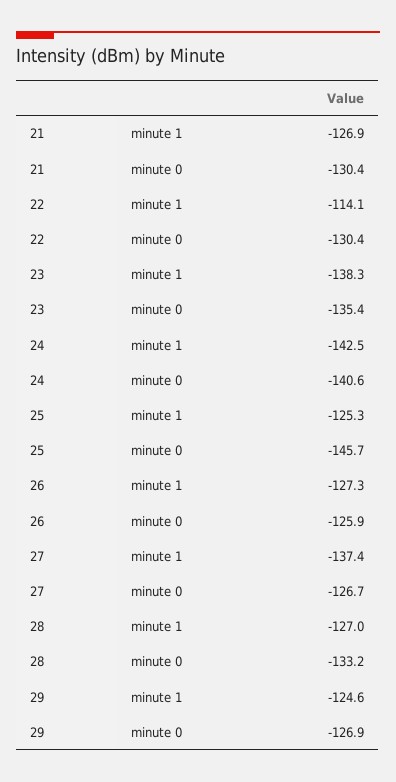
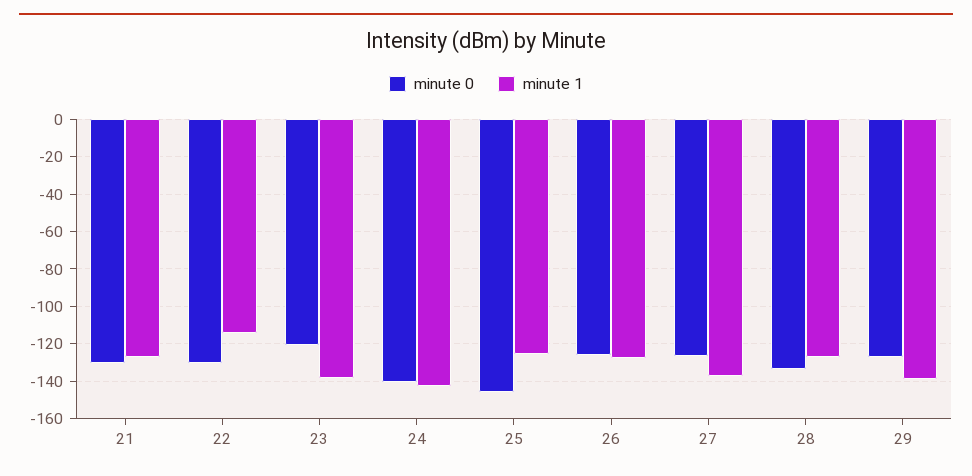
  {
    "minute 1": {
      "21": -126.9,
      "22": -114.1,
      "23": -138.3,
      "24": -142.5,
      "25": -125.3,
      "26": -127.3,
      "27": -137.4,
      "28": -127,
-     "29": -124.6
+     "29": -140
    },
    "minute 0": {
      "21": -130.4,
      "22": -130.4,
-     "23": -135.4,
+     "23": -120,
      "24": -140.6,
      "25": -145.7,
      "26": -125.9,
      "27": -126.7,
      "28": -133.2,
      "29": -126.9
    }
  }

